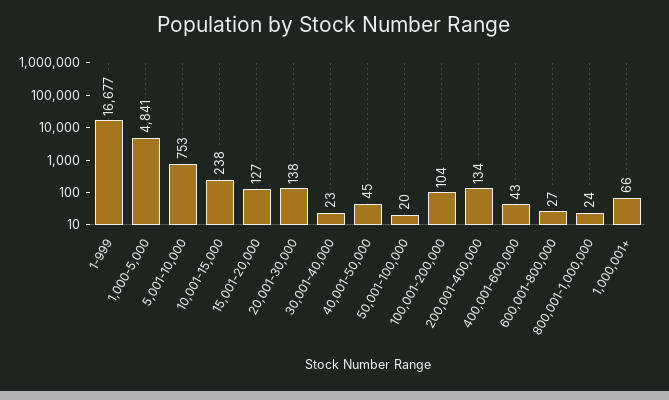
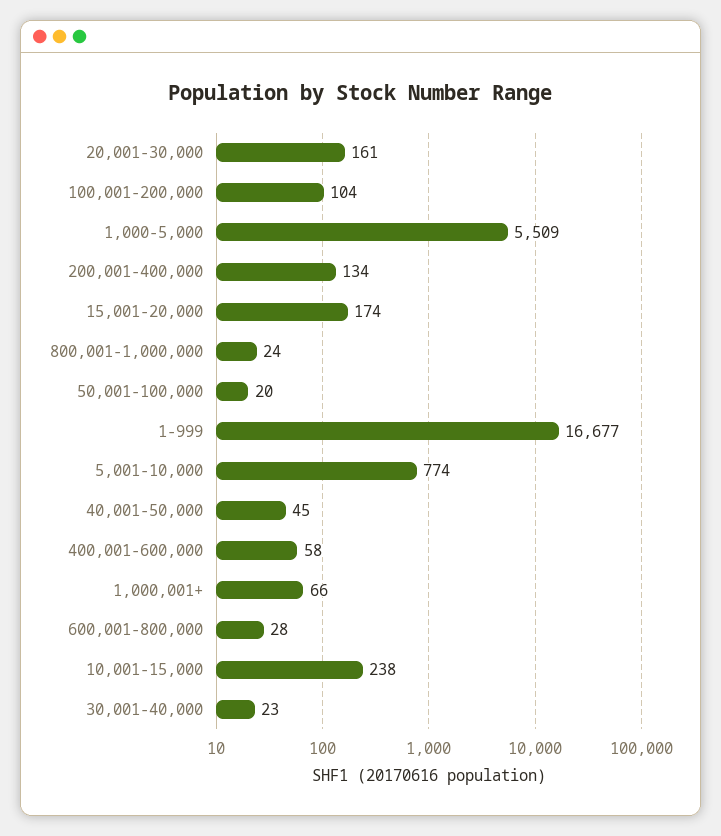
  {
    "1-999": 16677,
-   "1,000-5,000": 4841,
+   "1,000-5,000": 5509,
-   "5,001-10,000": 753,
+   "5,001-10,000": 774,
    "10,001-15,000": 238,
-   "15,001-20,000": 127,
+   "15,001-20,000": 174,
-   "20,001-30,000": 138,
+   "20,001-30,000": 161,
    "30,001-40,000": 23,
    "40,001-50,000": 45,
    "50,001-100,000": 20,
    "100,001-200,000": 104,
    "200,001-400,000": 134,
-   "400,001-600,000": 43,
+   "400,001-600,000": 58,
-   "600,001-800,000": 27,
+   "600,001-800,000": 28,
    "800,001-1,000,000": 24,
    "1,000,001+": 66
  }

